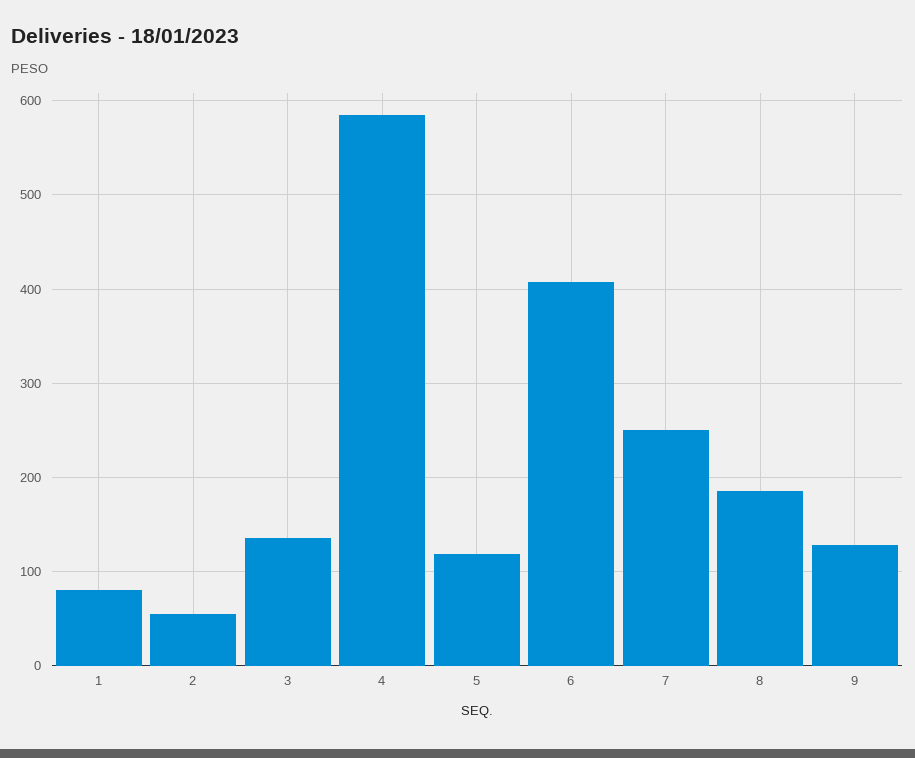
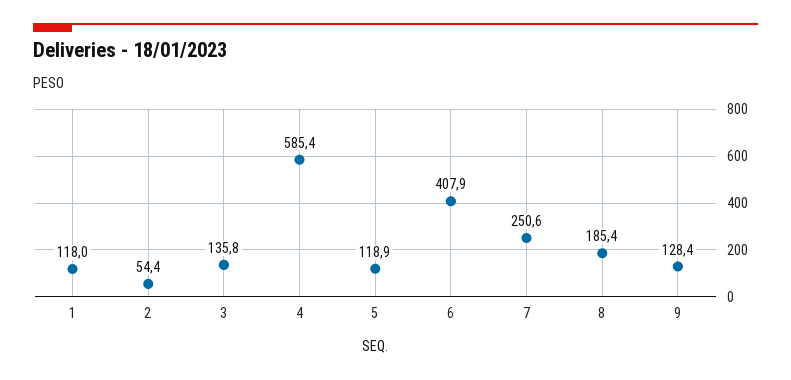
  {
-   "1": 80,
+   "1": 118,
    "2": 54.4,
    "3": 135.8,
    "4": 585.4,
    "5": 118.9,
    "6": 407.9,
    "7": 250.6,
    "8": 185.4,
    "9": 128.4
  }

